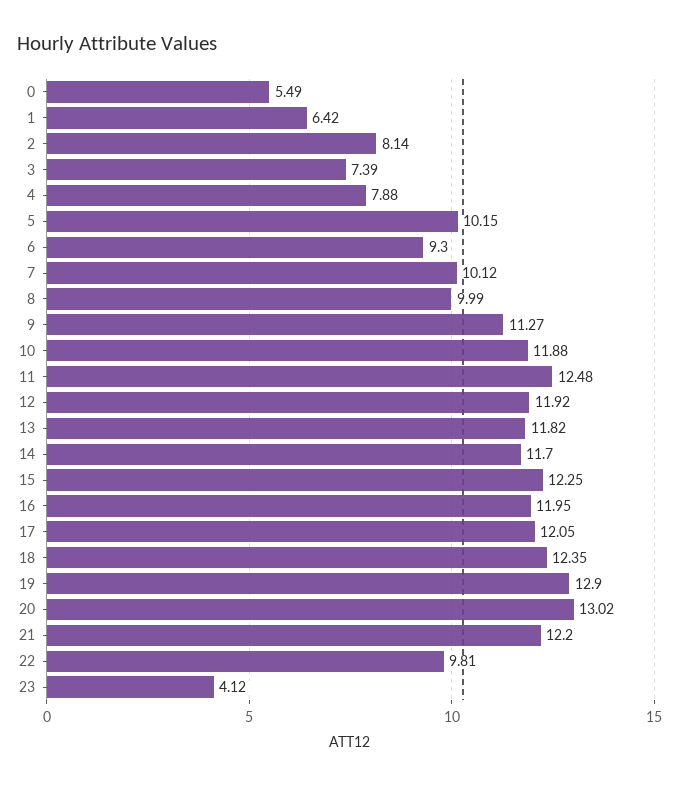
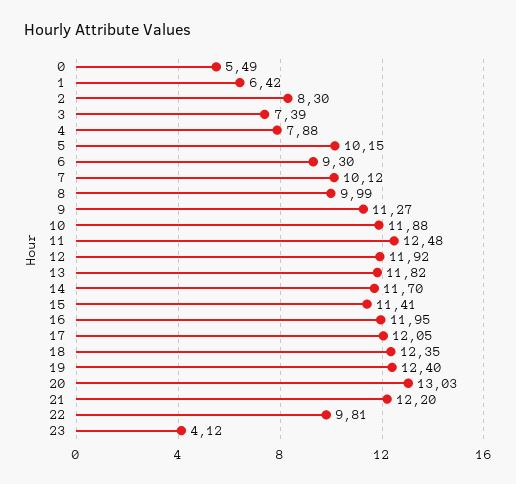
  {
    "0": 5.49,
    "1": 6.42,
-   "2": 8.14,
+   "2": 8.3,
    "3": 7.39,
    "4": 7.88,
    "5": 10.15,
    "6": 9.3,
    "7": 10.12,
    "8": 9.99,
    "9": 11.27,
    "10": 11.88,
    "11": 12.48,
    "12": 11.92,
    "13": 11.82,
    "14": 11.7,
-   "15": 12.25,
+   "15": 11.41,
    "16": 11.95,
    "17": 12.05,
    "18": 12.35,
-   "19": 12.9,
+   "19": 12.4,
-   "20": 13.02,
+   "20": 13.03,
    "21": 12.2,
    "22": 9.81,
    "23": 4.12
  }

